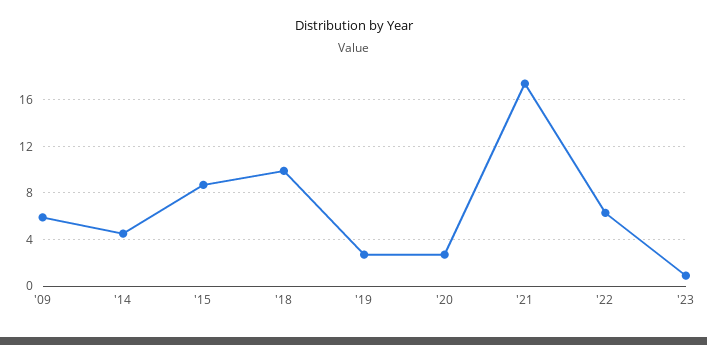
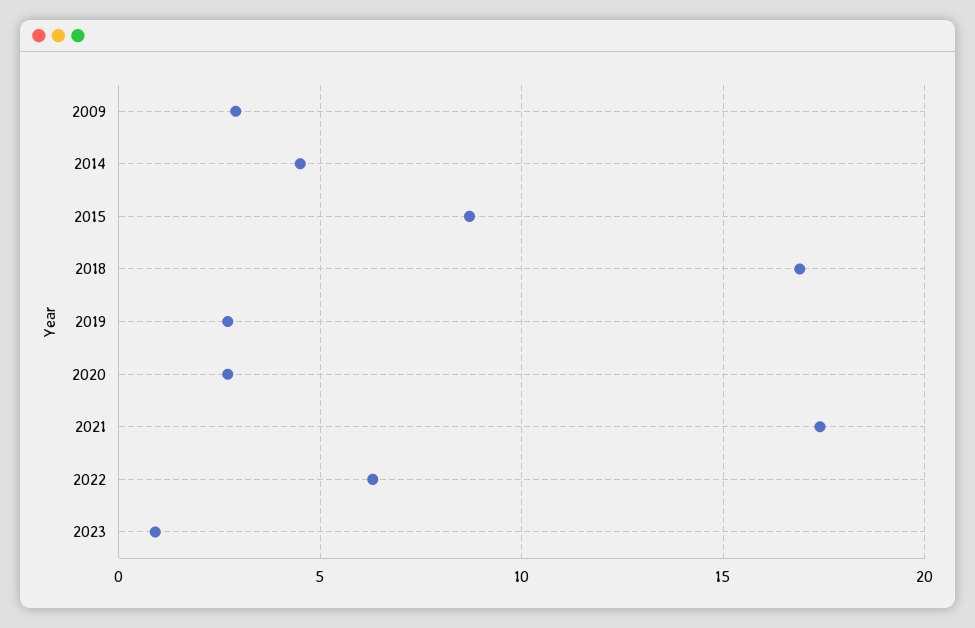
  {
-   "'09": 6,
+   "'09": 3,
    "'14": 4.5,
    "'15": 8.5,
-   "'18": 10,
+   "'18": 17,
    "'19": 2.5,
    "'20": 2.5,
    "'21": 17.5,
    "'22": 6.5,
    "'23": 1
  }

